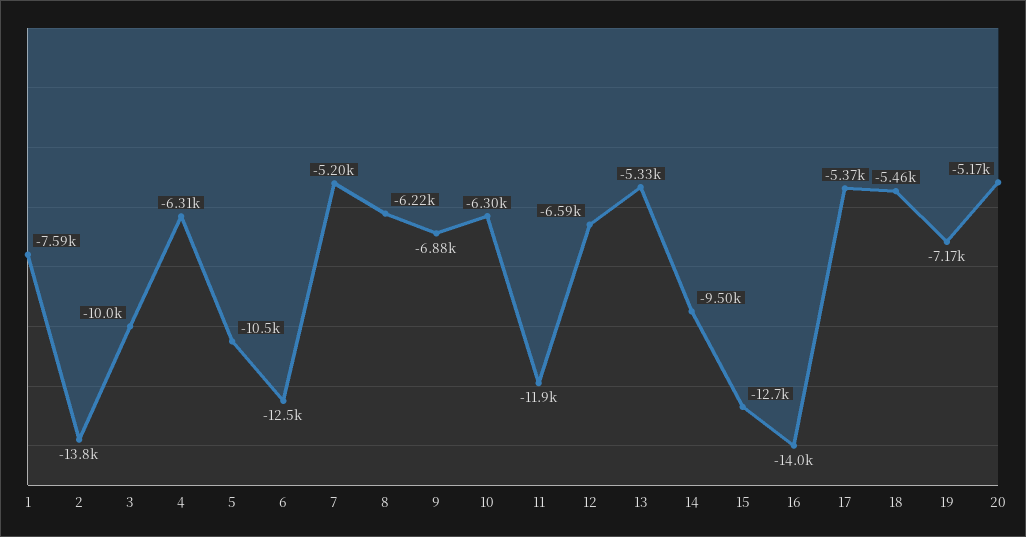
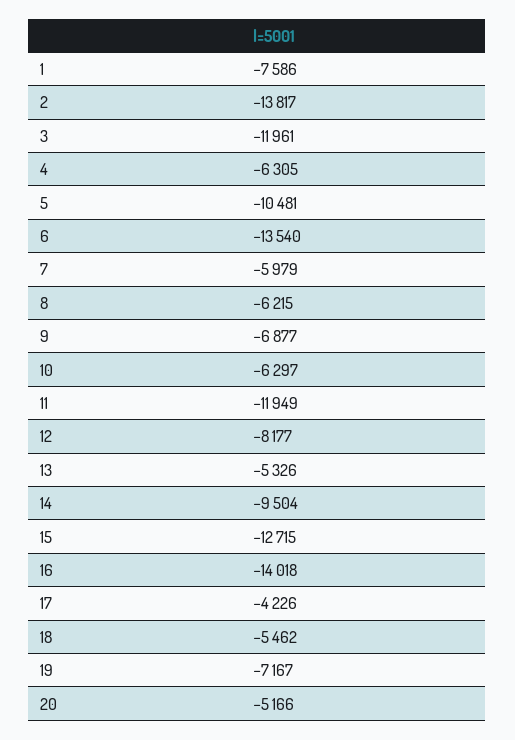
  {
    "1": -7586,
    "2": -13817,
-   "3": -10000,
+   "3": -11961,
    "4": -6305,
    "5": -10481,
-   "6": -12500,
+   "6": -13540,
-   "7": -5200,
+   "7": -5979,
    "8": -6215,
    "9": -6877,
    "10": -6297,
    "11": -11949,
-   "12": -6590,
+   "12": -8177,
    "13": -5326,
    "14": -9504,
    "15": -12715,
    "16": -14018,
-   "17": -5370,
+   "17": -4226,
    "18": -5462,
    "19": -7167,
    "20": -5166
  }

